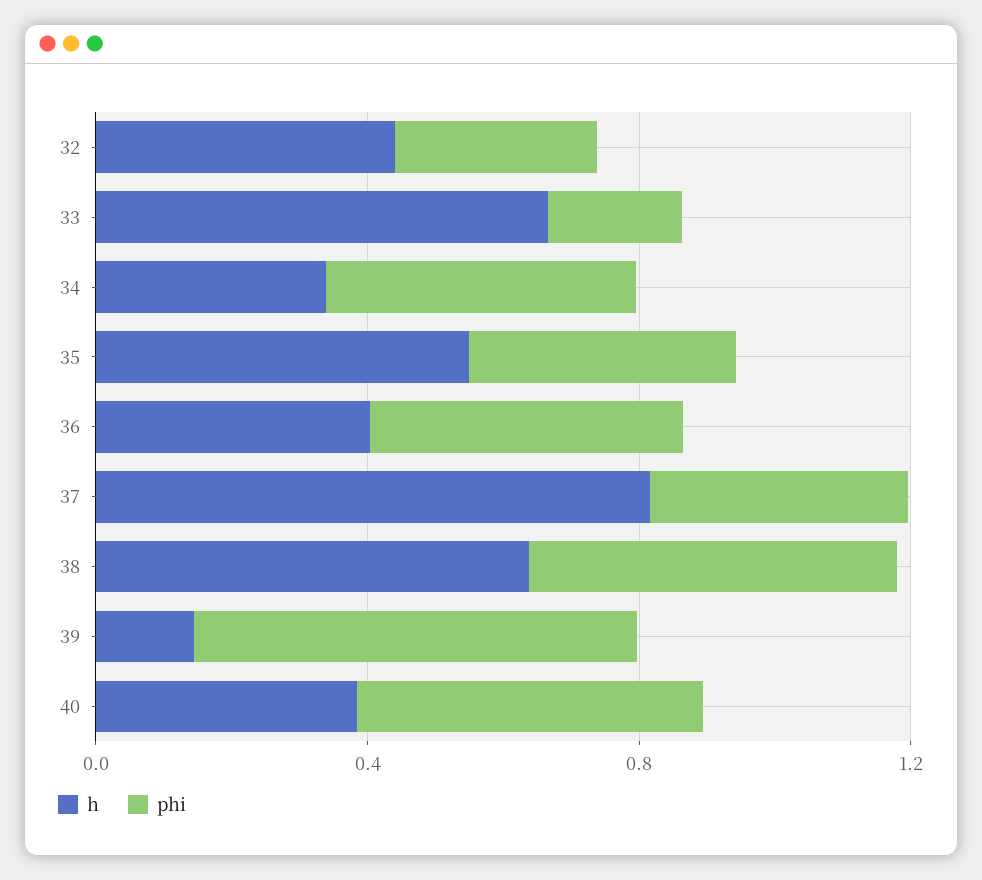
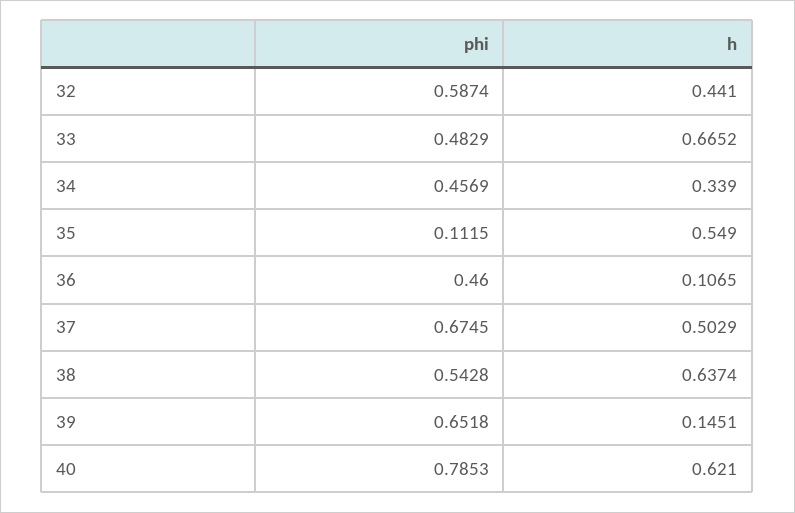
  {
    "h": {
      "32": 0.441,
      "33": 0.6652,
      "34": 0.339,
      "35": 0.549,
-     "36": 0.4,
+     "36": 0.1065,
-     "37": 0.8,
+     "37": 0.5029,
      "38": 0.6374,
      "39": 0.1451,
-     "40": 0.4
+     "40": 0.621
    },
    "phi": {
-     "32": 0.3,
+     "32": 0.5874,
-     "33": 0.2,
+     "33": 0.4829,
      "34": 0.4569,
-     "35": 0.4,
+     "35": 0.1115,
      "36": 0.46,
-     "37": 0.4,
+     "37": 0.6745,
      "38": 0.5428,
      "39": 0.6518,
-     "40": 0.5
+     "40": 0.7853
    }
  }

